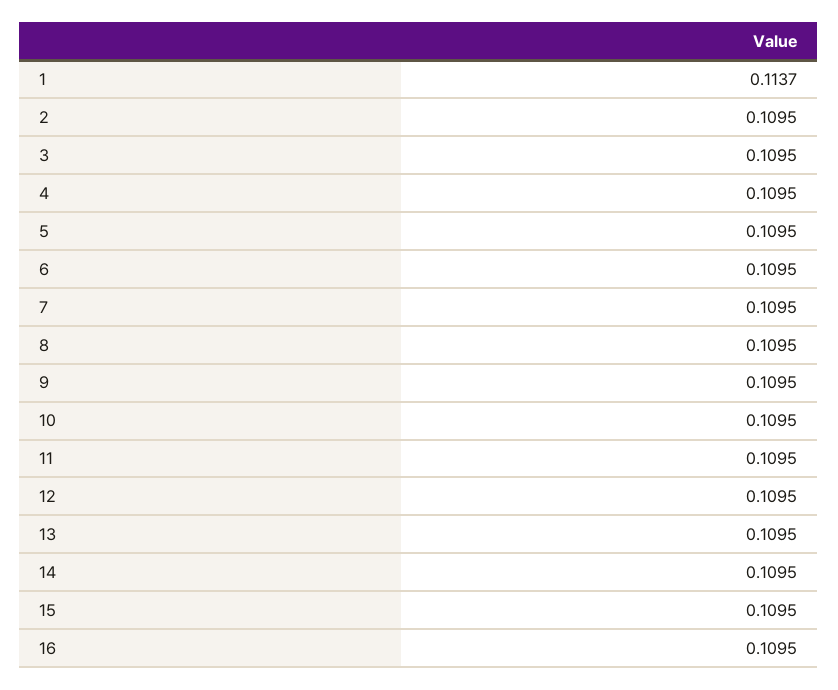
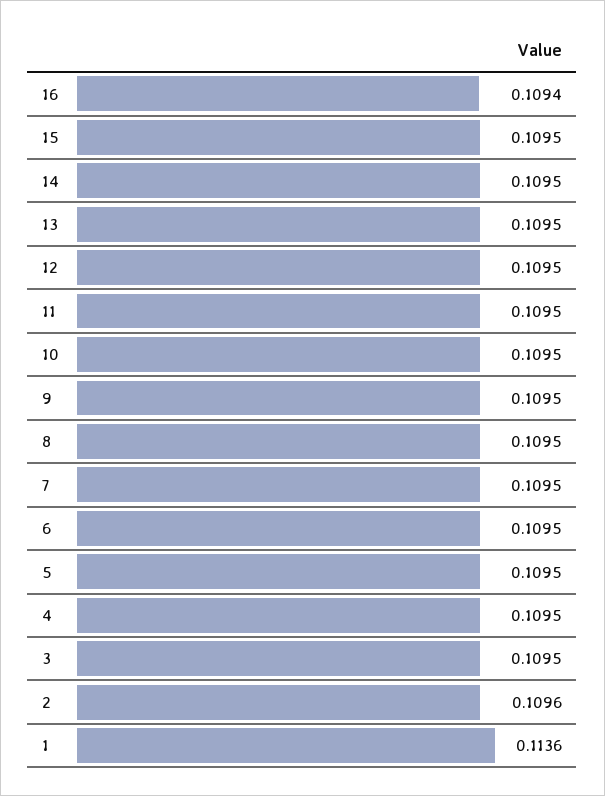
  {
-   "1": 0.1137,
+   "1": 0.1136,
-   "2": 0.1095,
+   "2": 0.1096,
    "3": 0.1095,
    "4": 0.1095,
    "5": 0.1095,
    "6": 0.1095,
    "7": 0.1095,
    "8": 0.1095,
    "9": 0.1095,
    "10": 0.1095,
    "11": 0.1095,
    "12": 0.1095,
    "13": 0.1095,
    "14": 0.1095,
    "15": 0.1095,
-   "16": 0.1095
+   "16": 0.1094
  }

